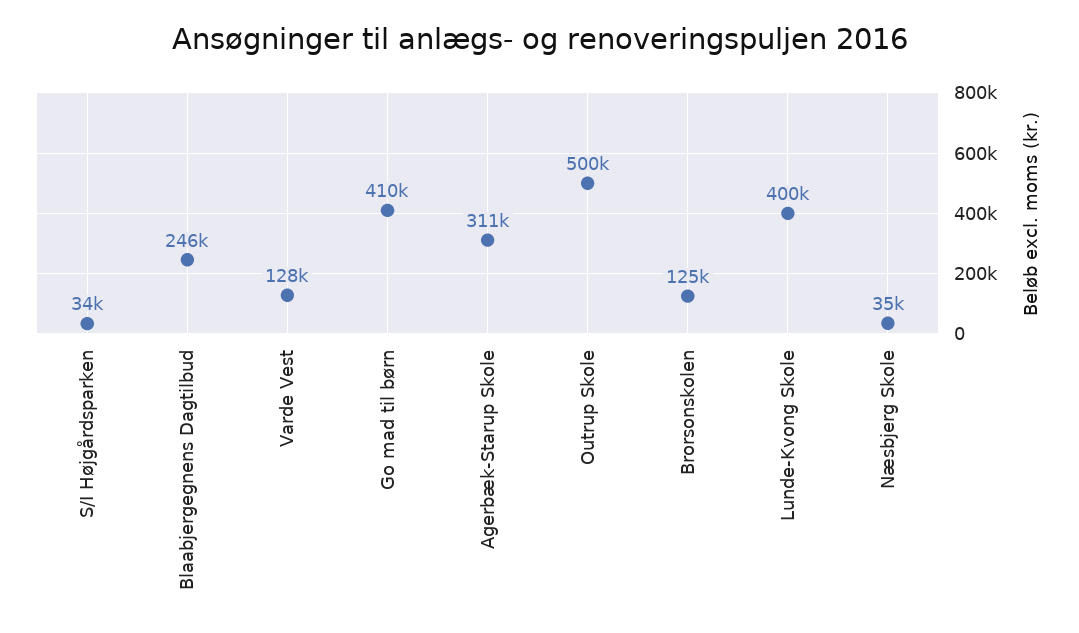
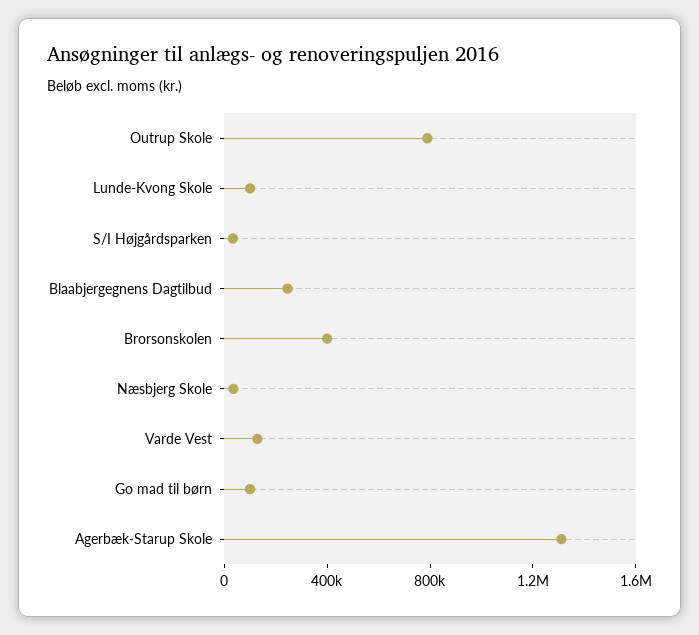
  {
    "S/I Højgårdsparken": 34000,
    "Blaabjergegnens Dagtilbud": 246000,
    "Varde Vest": 128000,
-   "Go mad til børn": 410000,
+   "Go mad til børn": 100000,
-   "Agerbæk-Starup Skole": 311000,
+   "Agerbæk-Starup Skole": 1300000,
-   "Outrup Skole": 500000,
+   "Outrup Skole": 800000,
-   "Brorsonskolen": 125000,
+   "Brorsonskolen": 400000,
-   "Lunde-Kvong Skole": 400000,
+   "Lunde-Kvong Skole": 100000,
    "Næsbjerg Skole": 35000
  }

